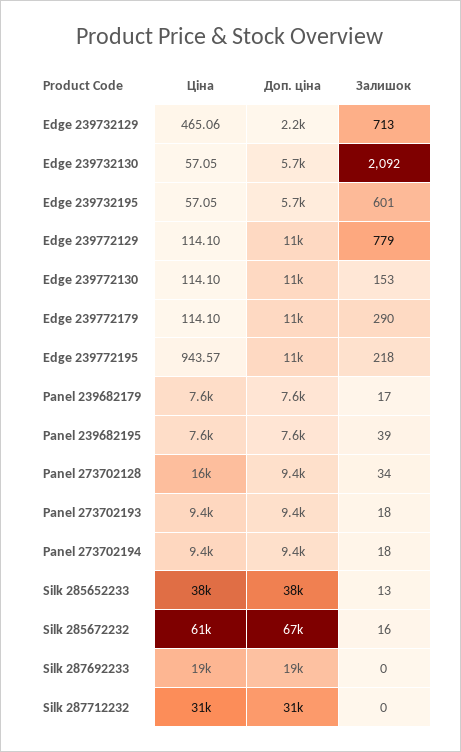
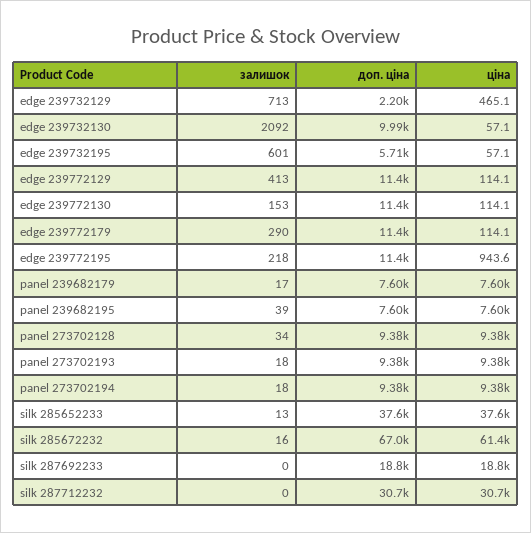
  {
    "Ціна": {
      "Edge 239732129": 465.06,
      "Edge 239732130": 57.05,
      "Edge 239732195": 57.05,
      "Edge 239772129": 114.1,
      "Edge 239772130": 114.1,
      "Edge 239772179": 114.1,
      "Edge 239772195": 943.57,
      "Panel 239682179": 7600,
      "Panel 239682195": 7600,
-     "Panel 273702128": 16000,
+     "Panel 273702128": 9380,
      "Panel 273702193": 9380,
      "Panel 273702194": 9380,
      "Silk 285652233": 37600,
      "Silk 285672232": 61400,
      "Silk 287692233": 18800,
      "Silk 287712232": 30700
    },
    "Доп. ціна": {
      "Edge 239732129": 2200,
-     "Edge 239732130": 5700,
+     "Edge 239732130": 9990,
      "Edge 239732195": 5710,
      "Edge 239772129": 11400,
      "Edge 239772130": 11400,
      "Edge 239772179": 11400,
      "Edge 239772195": 11400,
      "Panel 239682179": 7600,
      "Panel 239682195": 7600,
      "Panel 273702128": 9380,
      "Panel 273702193": 9380,
      "Panel 273702194": 9380,
      "Silk 285652233": 37600,
      "Silk 285672232": 67000,
      "Silk 287692233": 18800,
      "Silk 287712232": 30700
    },
    "Залишок": {
      "Edge 239732129": 713,
      "Edge 239732130": 2092,
      "Edge 239732195": 601,
-     "Edge 239772129": 779,
+     "Edge 239772129": 413,
      "Edge 239772130": 153,
      "Edge 239772179": 290,
      "Edge 239772195": 218,
      "Panel 239682179": 17,
      "Panel 239682195": 39,
      "Panel 273702128": 34,
      "Panel 273702193": 18,
      "Panel 273702194": 18,
      "Silk 285652233": 13,
      "Silk 285672232": 16,
      "Silk 287692233": 0,
      "Silk 287712232": 0
    }
  }

